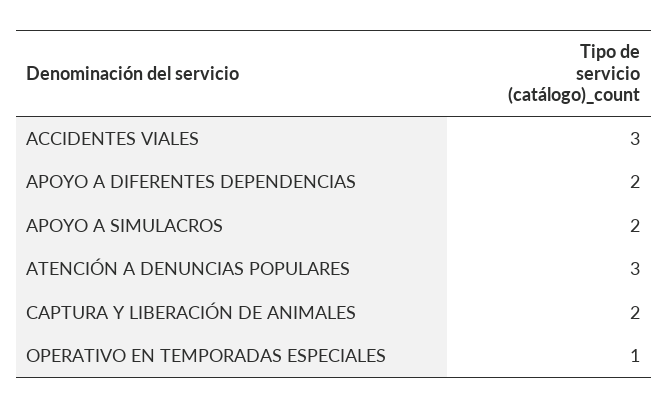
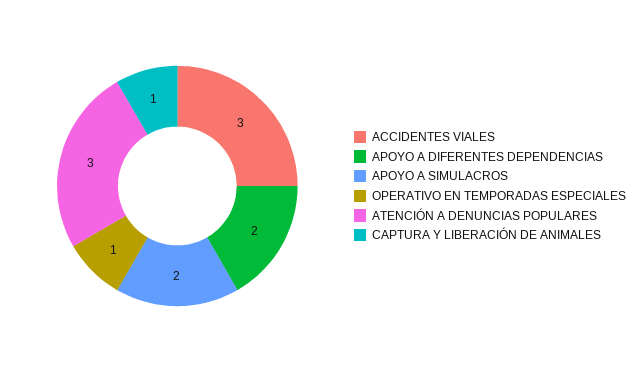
  {
    "ACCIDENTES VIALES": 3,
    "APOYO A DIFERENTES DEPENDENCIAS": 2,
    "APOYO A SIMULACROS": 2,
    "ATENCIÓN A DENUNCIAS POPULARES": 3,
-   "CAPTURA Y LIBERACIÓN DE ANIMALES": 2,
+   "CAPTURA Y LIBERACIÓN DE ANIMALES": 1,
    "OPERATIVO EN TEMPORADAS ESPECIALES": 1
  }

